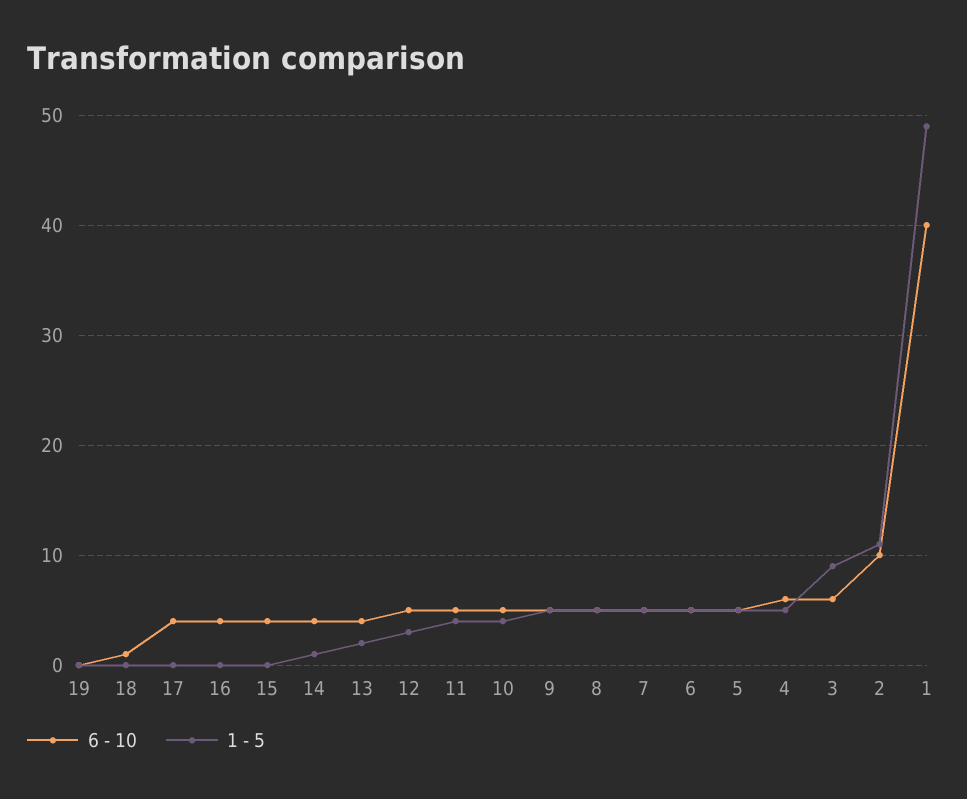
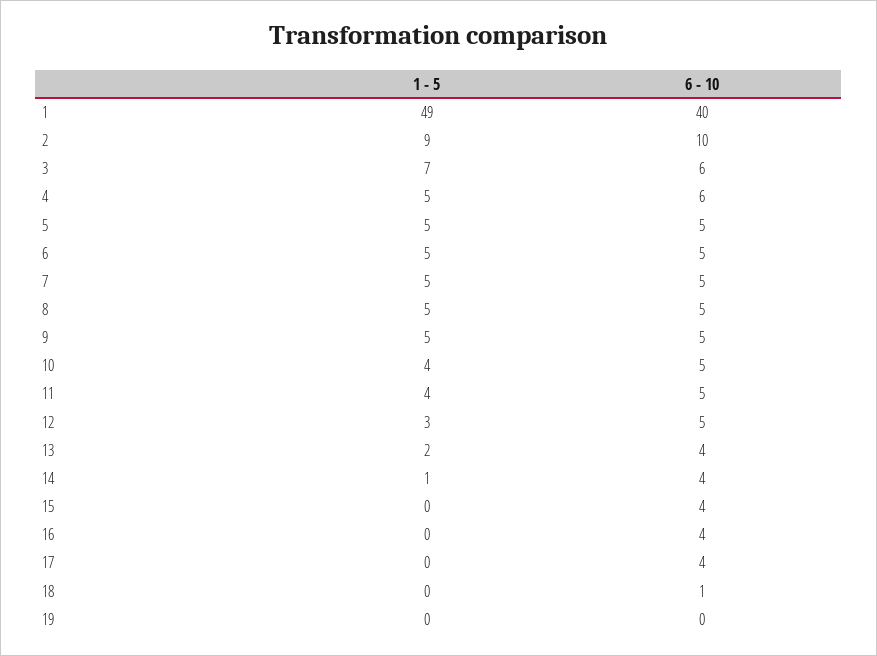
  {
    "6 - 10": {
      "19": 0,
      "18": 1,
      "17": 4,
      "16": 4,
      "15": 4,
      "14": 4,
      "13": 4,
      "12": 5,
      "11": 5,
      "10": 5,
      "9": 5,
      "8": 5,
      "7": 5,
      "6": 5,
      "5": 5,
      "4": 6,
      "3": 6,
      "2": 10,
      "1": 40
    },
    "1 - 5": {
      "19": 0,
      "18": 0,
      "17": 0,
      "16": 0,
      "15": 0,
      "14": 1,
      "13": 2,
      "12": 3,
      "11": 4,
      "10": 4,
      "9": 5,
      "8": 5,
      "7": 5,
      "6": 5,
      "5": 5,
      "4": 5,
-     "3": 9,
+     "3": 7,
-     "2": 11,
+     "2": 9,
      "1": 49
    }
  }

